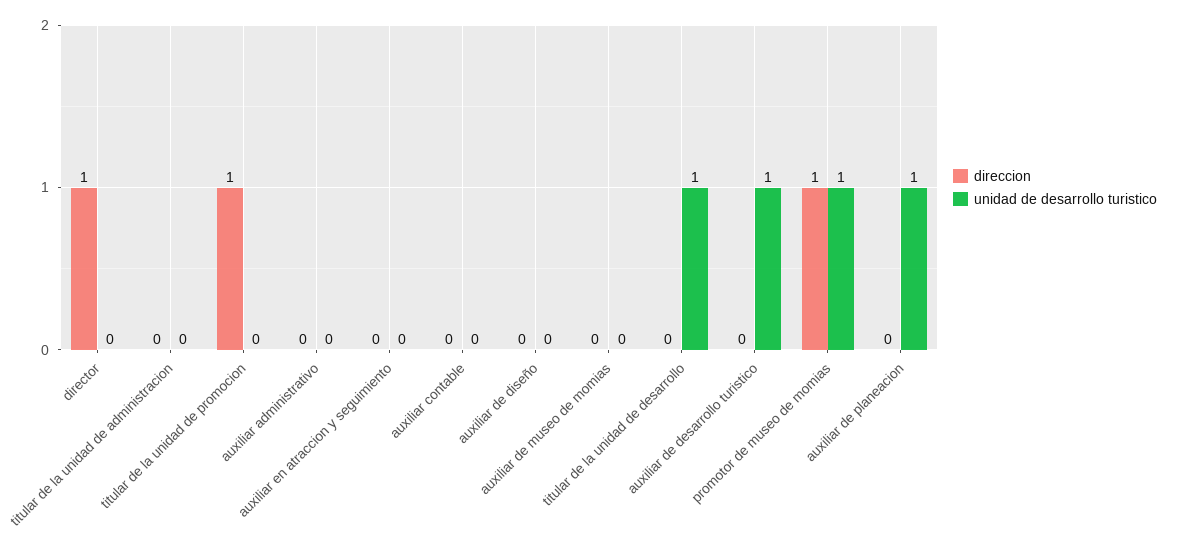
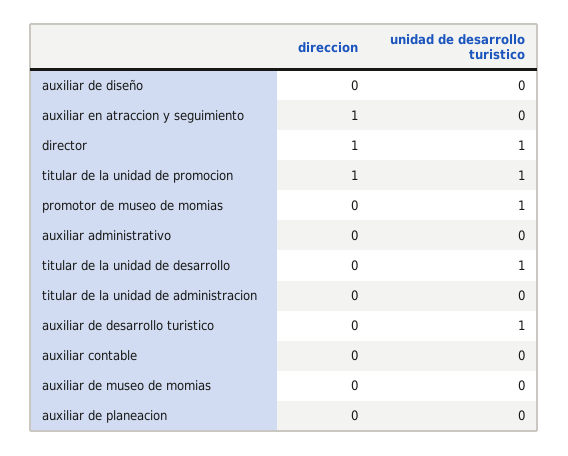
  {
    "direccion": {
      "director": 1,
      "titular de la unidad de administracion": 0,
      "titular de la unidad de promocion": 1,
      "auxiliar administrativo": 0,
-     "auxiliar en atraccion y seguimiento": 0,
+     "auxiliar en atraccion y seguimiento": 1,
      "auxiliar contable": 0,
      "auxiliar de diseño": 0,
      "auxiliar de museo de momias": 0,
      "titular de la unidad de desarrollo": 0,
      "auxiliar de desarrollo turistico": 0,
-     "promotor de museo de momias": 1,
+     "promotor de museo de momias": 0,
      "auxiliar de planeacion": 0
    },
    "unidad de desarrollo turistico": {
-     "director": 0,
+     "director": 1,
      "titular de la unidad de administracion": 0,
-     "titular de la unidad de promocion": 0,
+     "titular de la unidad de promocion": 1,
      "auxiliar administrativo": 0,
      "auxiliar en atraccion y seguimiento": 0,
      "auxiliar contable": 0,
      "auxiliar de diseño": 0,
      "auxiliar de museo de momias": 0,
      "titular de la unidad de desarrollo": 1,
      "auxiliar de desarrollo turistico": 1,
      "promotor de museo de momias": 1,
-     "auxiliar de planeacion": 1
+     "auxiliar de planeacion": 0
    }
  }

